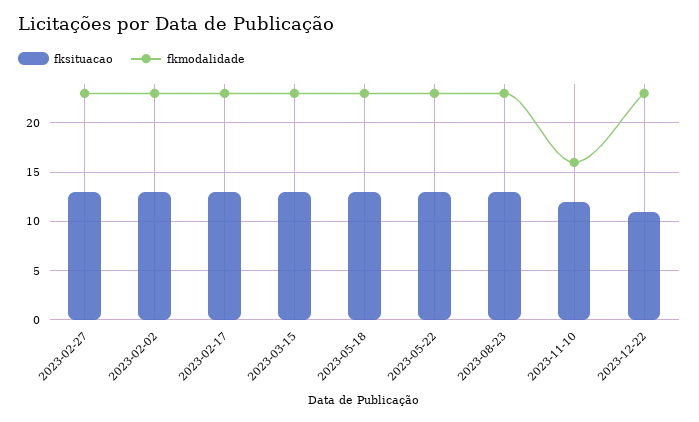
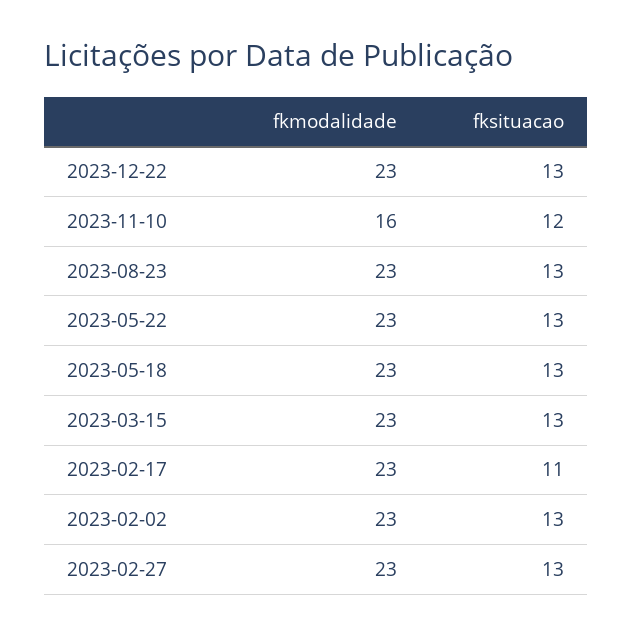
  {
    "fksituacao": {
      "2023-02-27": 13,
      "2023-02-02": 13,
-     "2023-02-17": 13,
+     "2023-02-17": 11,
      "2023-03-15": 13,
      "2023-05-18": 13,
      "2023-05-22": 13,
      "2023-08-23": 13,
      "2023-11-10": 12,
-     "2023-12-22": 11
+     "2023-12-22": 13
    },
    "fkmodalidade": {
      "2023-02-27": 23,
      "2023-02-02": 23,
      "2023-02-17": 23,
      "2023-03-15": 23,
      "2023-05-18": 23,
      "2023-05-22": 23,
      "2023-08-23": 23,
      "2023-11-10": 16,
      "2023-12-22": 23
    }
  }

